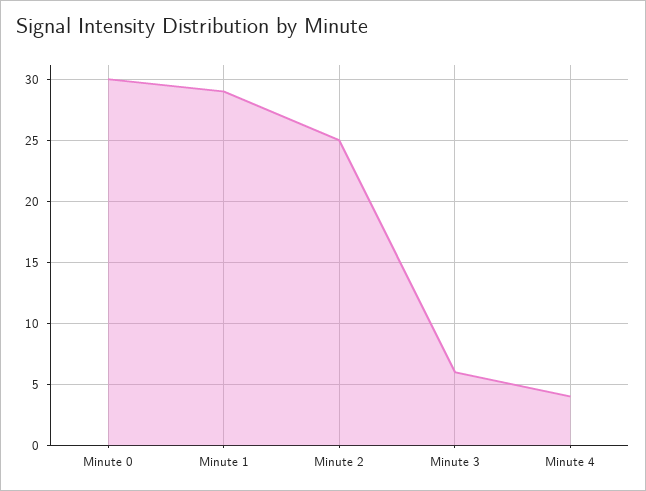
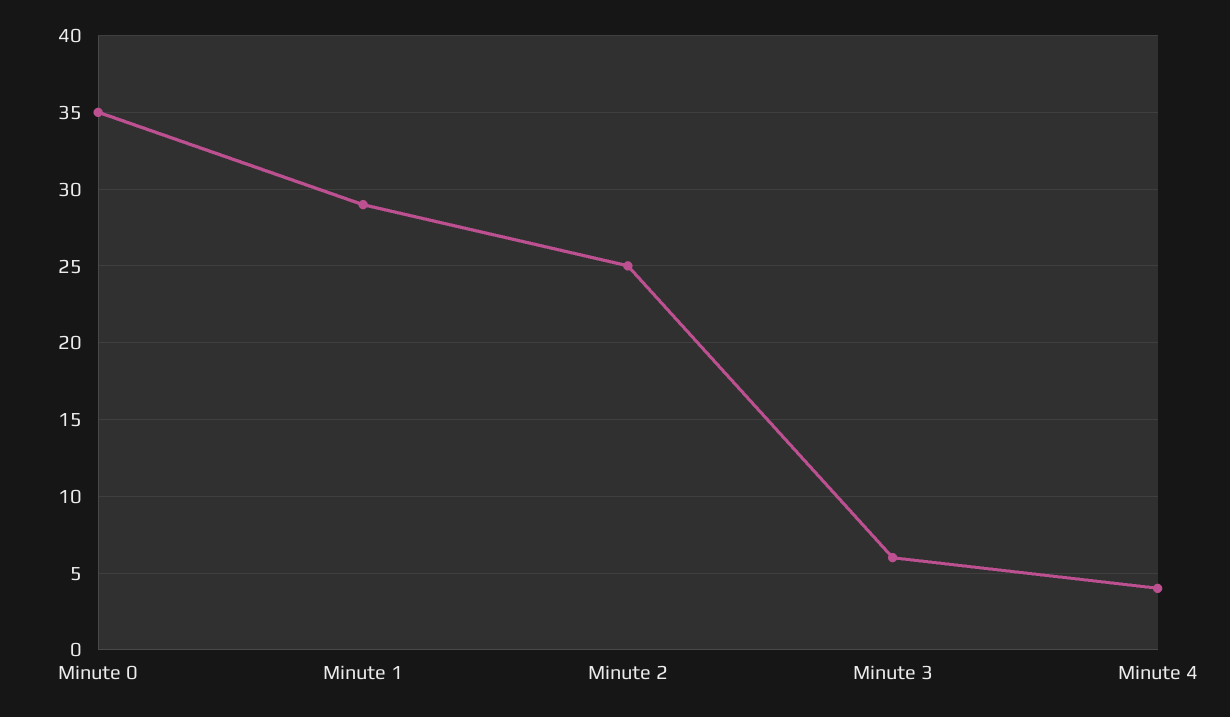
  {
-   "Minute 0": 30,
+   "Minute 0": 35,
    "Minute 1": 29,
    "Minute 2": 25,
    "Minute 3": 6,
    "Minute 4": 4
  }

